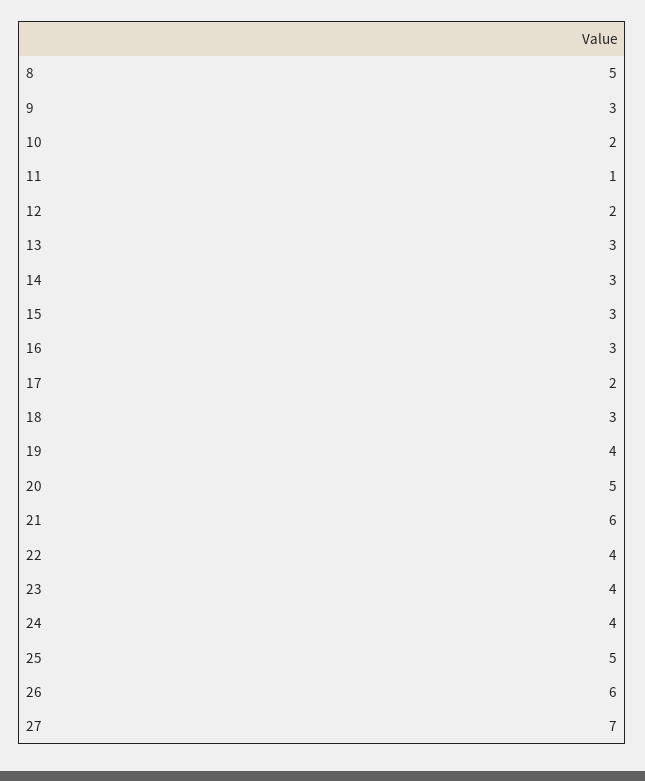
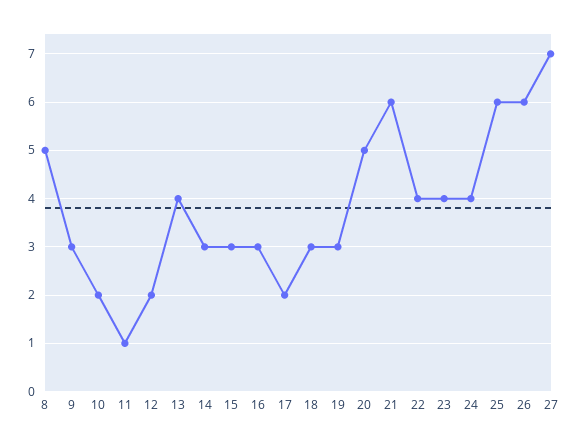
  {
    "8": 5,
    "9": 3,
    "10": 2,
    "11": 1,
    "12": 2,
-   "13": 3,
+   "13": 4,
    "14": 3,
    "15": 3,
    "16": 3,
    "17": 2,
    "18": 3,
-   "19": 4,
+   "19": 3,
    "20": 5,
    "21": 6,
    "22": 4,
    "23": 4,
    "24": 4,
-   "25": 5,
+   "25": 6,
    "26": 6,
    "27": 7
  }

